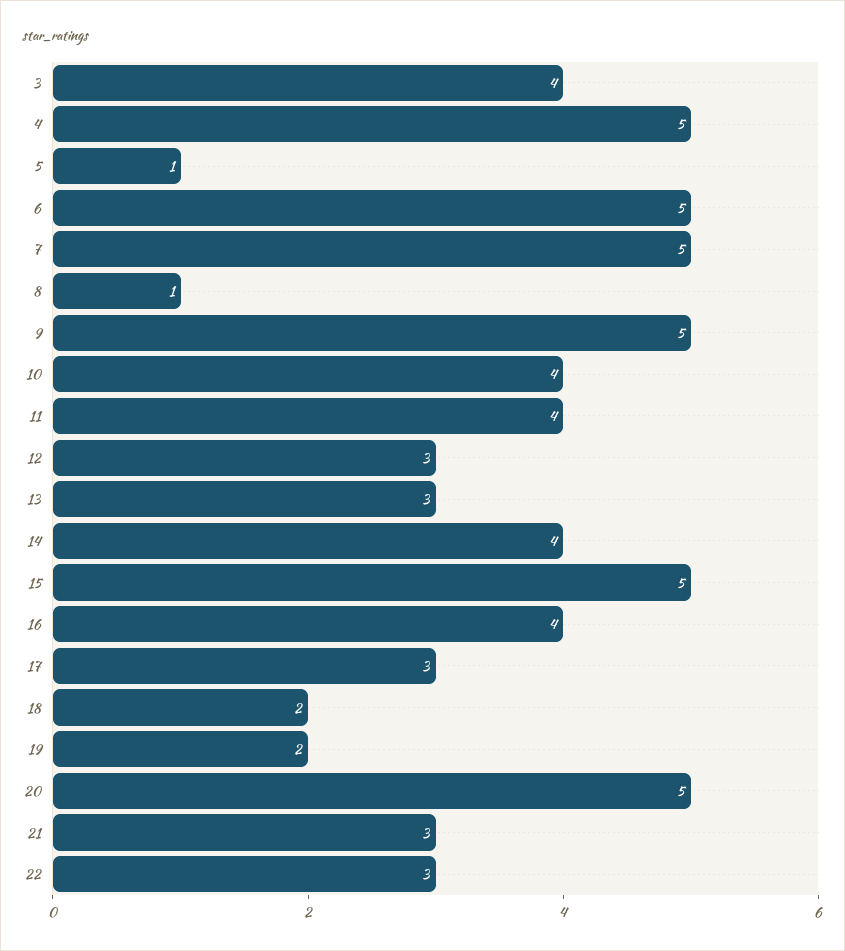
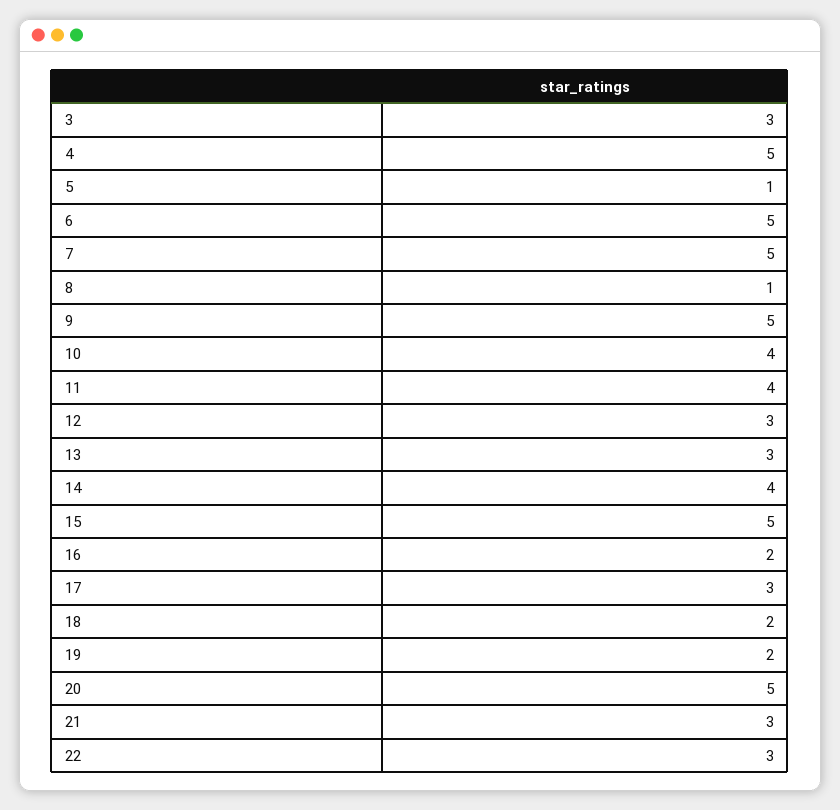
  {
-   "3": 4,
+   "3": 3,
    "4": 5,
    "5": 1,
    "6": 5,
    "7": 5,
    "8": 1,
    "9": 5,
    "10": 4,
    "11": 4,
    "12": 3,
    "13": 3,
    "14": 4,
    "15": 5,
-   "16": 4,
+   "16": 2,
    "17": 3,
    "18": 2,
    "19": 2,
    "20": 5,
    "21": 3,
    "22": 3
  }

